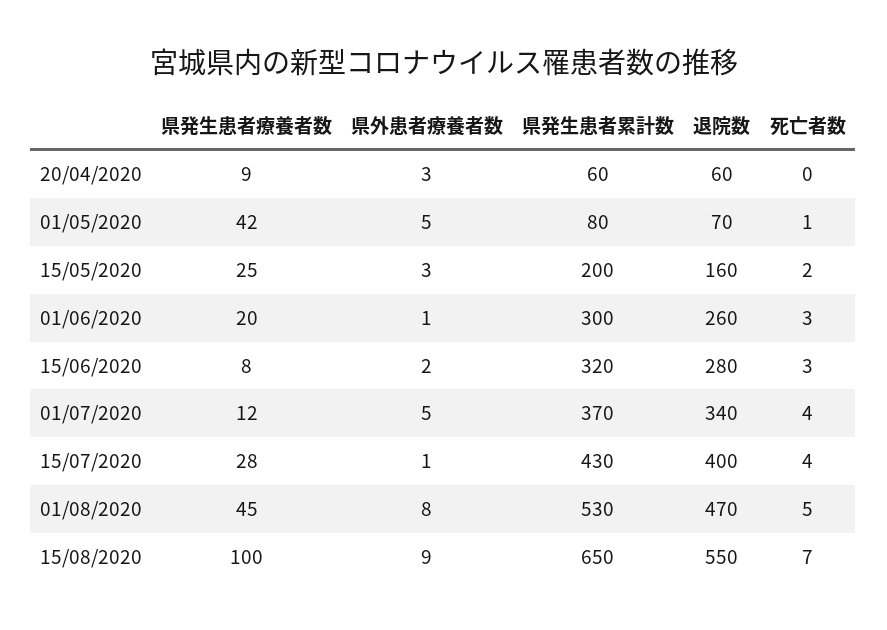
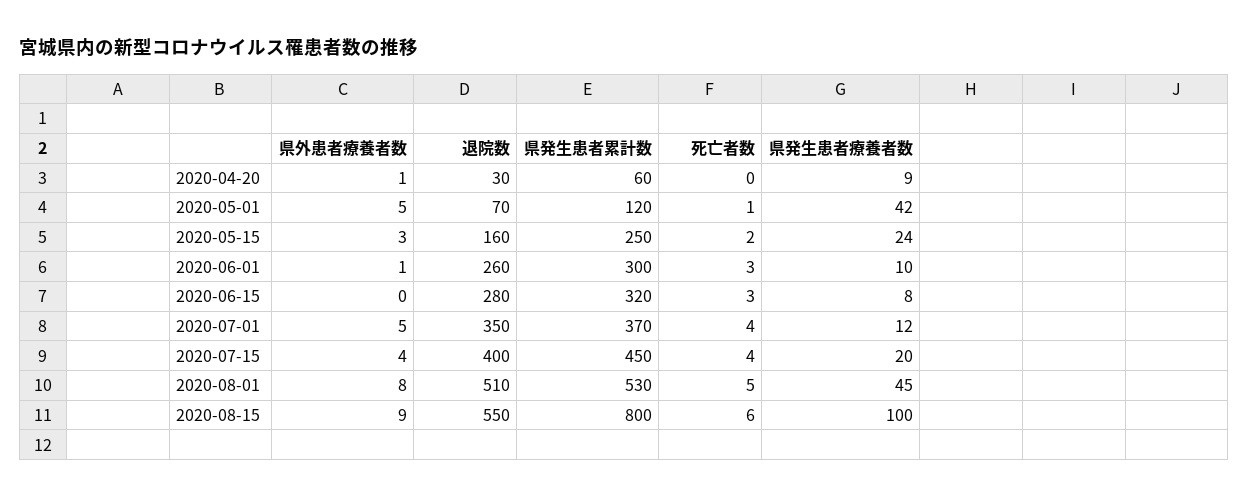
  {
    "県発生患者療養者数": {
      "20/04/2020": 9,
      "01/05/2020": 42,
-     "15/05/2020": 25,
+     "15/05/2020": 24,
-     "01/06/2020": 20,
+     "01/06/2020": 10,
      "15/06/2020": 8,
      "01/07/2020": 12,
-     "15/07/2020": 28,
+     "15/07/2020": 20,
      "01/08/2020": 45,
      "15/08/2020": 100
    },
    "県外患者療養者数": {
-     "20/04/2020": 3,
+     "20/04/2020": 1,
      "01/05/2020": 5,
      "15/05/2020": 3,
      "01/06/2020": 1,
-     "15/06/2020": 2,
+     "15/06/2020": 0,
      "01/07/2020": 5,
-     "15/07/2020": 1,
+     "15/07/2020": 4,
      "01/08/2020": 8,
      "15/08/2020": 9
    },
    "県発生患者累計数": {
      "20/04/2020": 60,
-     "01/05/2020": 80,
+     "01/05/2020": 120,
-     "15/05/2020": 200,
+     "15/05/2020": 250,
      "01/06/2020": 300,
      "15/06/2020": 320,
      "01/07/2020": 370,
-     "15/07/2020": 430,
+     "15/07/2020": 450,
      "01/08/2020": 530,
-     "15/08/2020": 650
+     "15/08/2020": 800
    },
    "退院数": {
-     "20/04/2020": 60,
+     "20/04/2020": 30,
      "01/05/2020": 70,
      "15/05/2020": 160,
      "01/06/2020": 260,
      "15/06/2020": 280,
-     "01/07/2020": 340,
+     "01/07/2020": 350,
      "15/07/2020": 400,
-     "01/08/2020": 470,
+     "01/08/2020": 510,
      "15/08/2020": 550
    },
    "死亡者数": {
      "20/04/2020": 0,
      "01/05/2020": 1,
      "15/05/2020": 2,
      "01/06/2020": 3,
      "15/06/2020": 3,
      "01/07/2020": 4,
      "15/07/2020": 4,
      "01/08/2020": 5,
-     "15/08/2020": 7
+     "15/08/2020": 6
    }
  }

